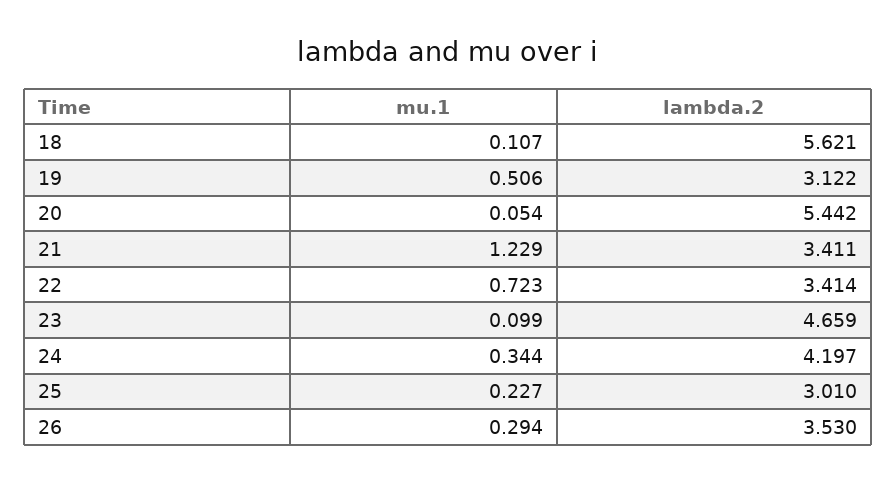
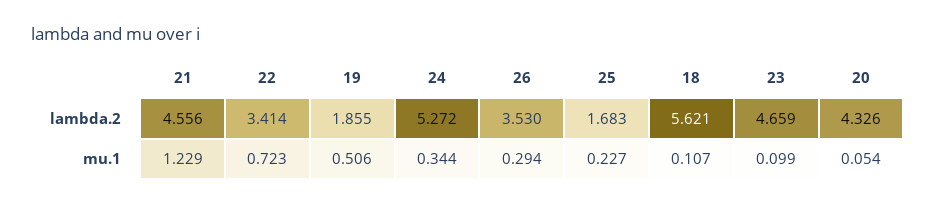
  {
    "mu.1": {
      "18": 0.107,
      "19": 0.506,
      "20": 0.054,
      "21": 1.229,
      "22": 0.723,
      "23": 0.099,
      "24": 0.344,
      "25": 0.227,
      "26": 0.294
    },
    "lambda.2": {
      "18": 5.621,
-     "19": 3.122,
+     "19": 1.855,
-     "20": 5.442,
+     "20": 4.326,
-     "21": 3.411,
+     "21": 4.556,
      "22": 3.414,
      "23": 4.659,
-     "24": 4.197,
+     "24": 5.272,
-     "25": 3.01,
+     "25": 1.683,
      "26": 3.53
    }
  }

